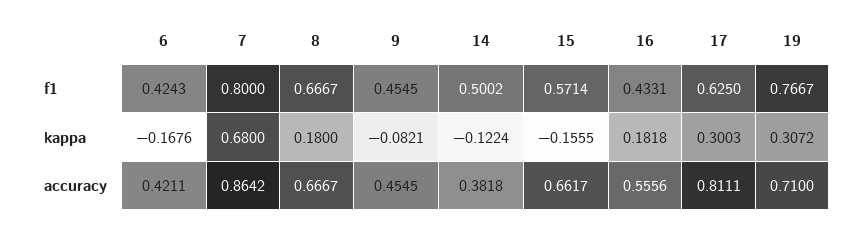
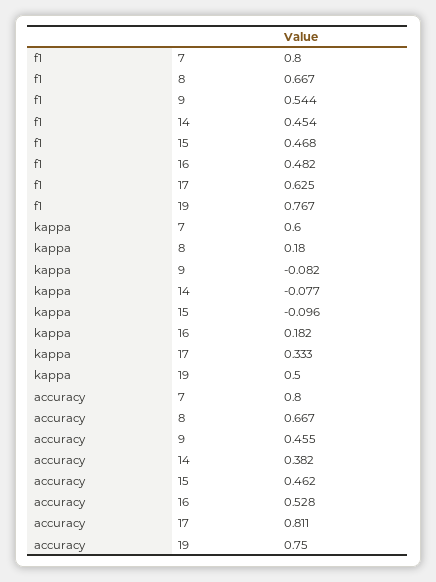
  {
-   "6": {
-     "f1": 0.4243,
-     "kappa": -0.1676,
-     "accuracy": 0.4211
-   },
    "7": {
      "f1": 0.8,
-     "kappa": 0.68,
+     "kappa": 0.6,
-     "accuracy": 0.8642
+     "accuracy": 0.8
    },
    "8": {
      "f1": 0.6667,
      "kappa": 0.18,
      "accuracy": 0.6667
    },
    "9": {
-     "f1": 0.4545,
+     "f1": 0.544,
      "kappa": -0.0821,
      "accuracy": 0.4545
    },
    "14": {
-     "f1": 0.5002,
+     "f1": 0.454,
-     "kappa": -0.1224,
+     "kappa": -0.077,
      "accuracy": 0.3818
    },
    "15": {
-     "f1": 0.5714,
+     "f1": 0.468,
-     "kappa": -0.1555,
+     "kappa": -0.096,
-     "accuracy": 0.6617
+     "accuracy": 0.462
    },
    "16": {
-     "f1": 0.4331,
+     "f1": 0.482,
      "kappa": 0.1818,
-     "accuracy": 0.5556
+     "accuracy": 0.528
    },
    "17": {
      "f1": 0.625,
-     "kappa": 0.3003,
+     "kappa": 0.333,
      "accuracy": 0.8111
    },
    "19": {
      "f1": 0.7667,
-     "kappa": 0.3072,
+     "kappa": 0.5,
-     "accuracy": 0.71
+     "accuracy": 0.75
    }
  }

